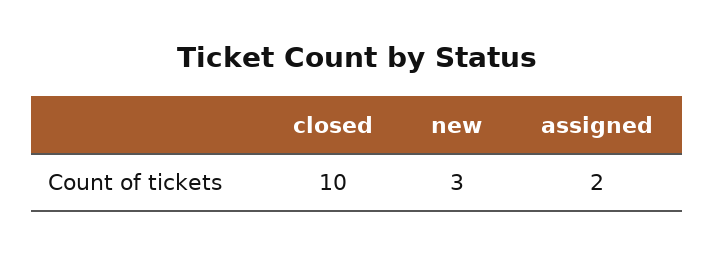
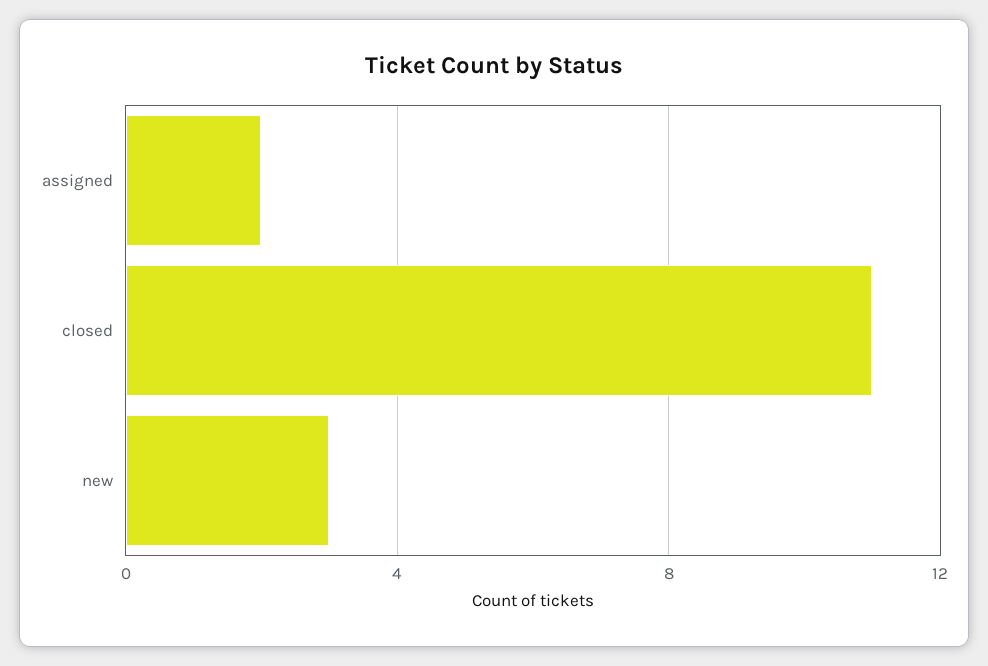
  {
-   "closed": 10,
+   "closed": 11,
    "new": 3,
    "assigned": 2
  }

